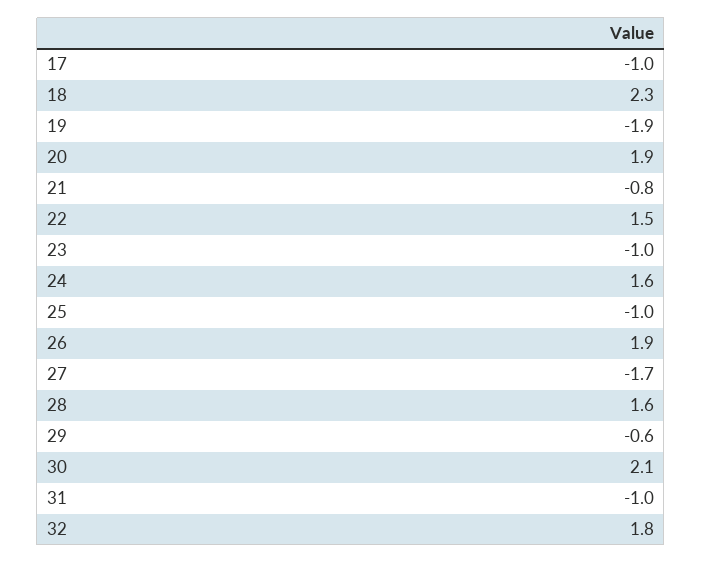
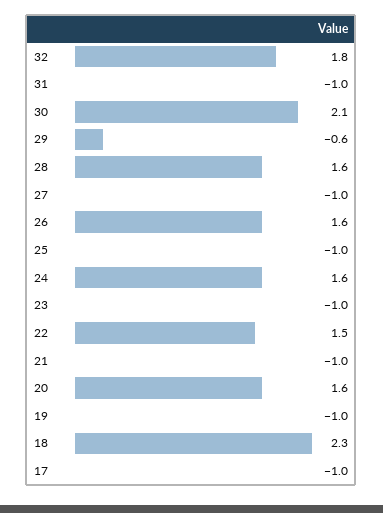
  {
    "17": -1,
    "18": 2.3,
-   "19": -1.9,
+   "19": -1,
-   "20": 1.9,
+   "20": 1.6,
-   "21": -0.8,
+   "21": -1,
    "22": 1.5,
    "23": -1,
    "24": 1.6,
    "25": -1,
-   "26": 1.9,
+   "26": 1.6,
-   "27": -1.7,
+   "27": -1,
    "28": 1.6,
    "29": -0.6,
    "30": 2.1,
    "31": -1,
    "32": 1.8
  }

